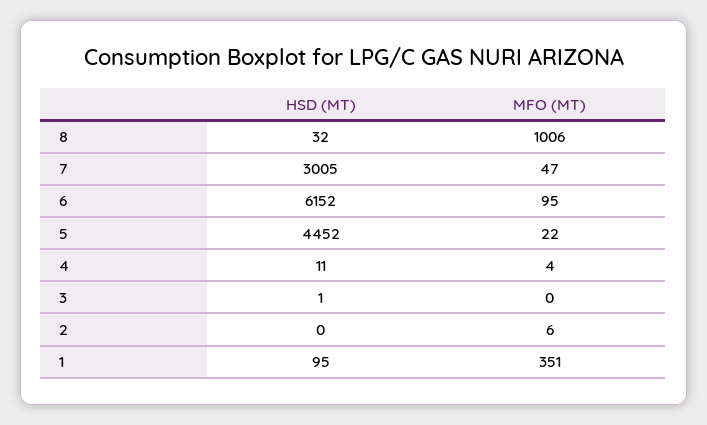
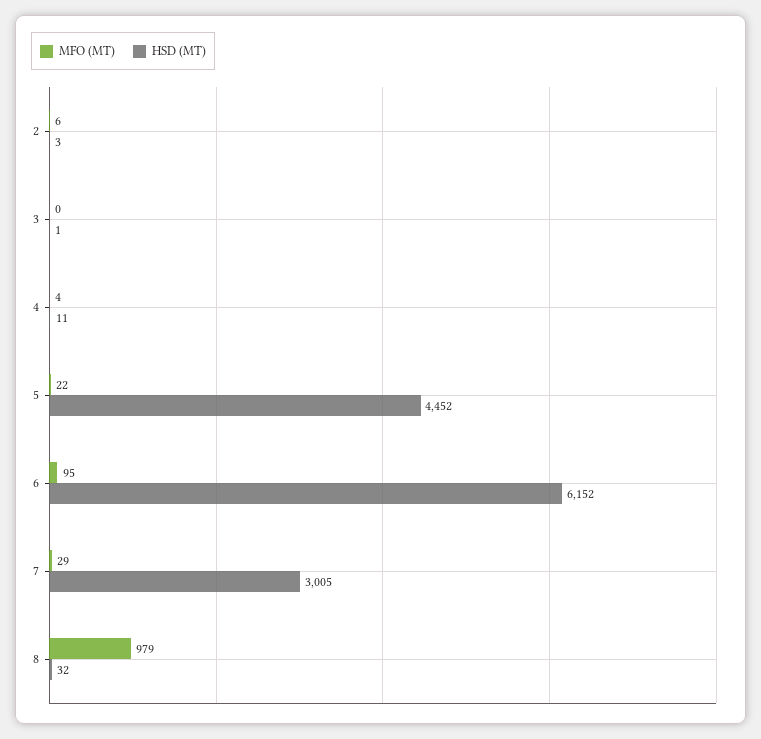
  {
    "HSD (MT)": {
      "8": 32,
      "7": 3005,
      "6": 6152,
      "5": 4452,
      "4": 11,
      "3": 1,
-     "2": 0,
+     "2": 3
-     "1": 95
    },
    "MFO (MT)": {
-     "8": 1006,
+     "8": 979,
-     "7": 47,
+     "7": 29,
      "6": 95,
      "5": 22,
      "4": 4,
      "3": 0,
-     "2": 6,
+     "2": 6
-     "1": 351
    }
  }

